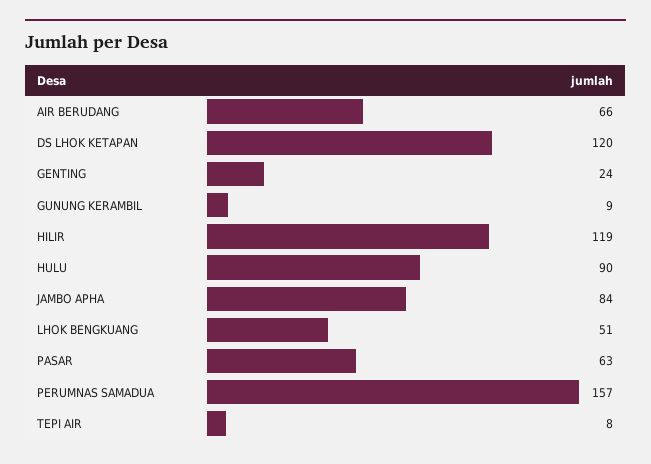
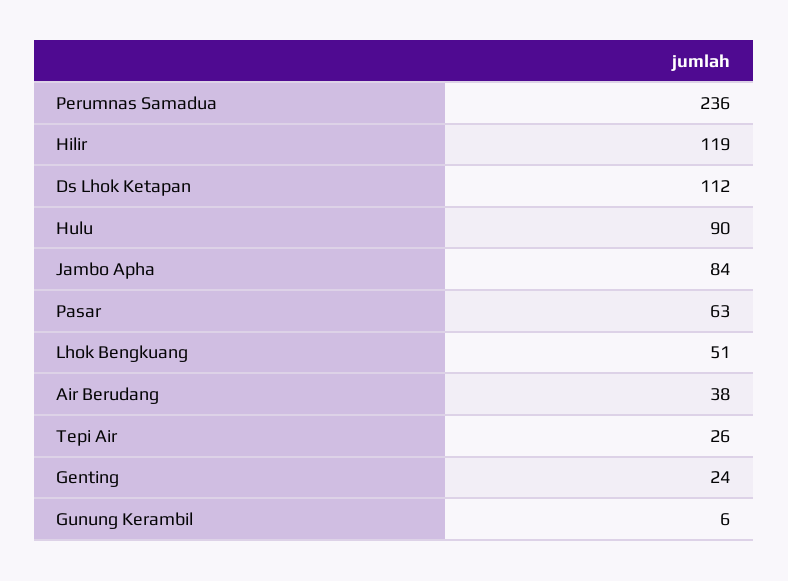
  {
-   "AIR BERUDANG": 66,
+   "AIR BERUDANG": 38,
-   "DS LHOK KETAPAN": 120,
+   "DS LHOK KETAPAN": 112,
    "GENTING": 24,
-   "GUNUNG KERAMBIL": 9,
+   "GUNUNG KERAMBIL": 6,
    "HILIR": 119,
    "HULU": 90,
    "JAMBO APHA": 84,
    "LHOK BENGKUANG": 51,
    "PASAR": 63,
-   "PERUMNAS SAMADUA": 157,
+   "PERUMNAS SAMADUA": 236,
-   "TEPI AIR": 8
+   "TEPI AIR": 26
  }

